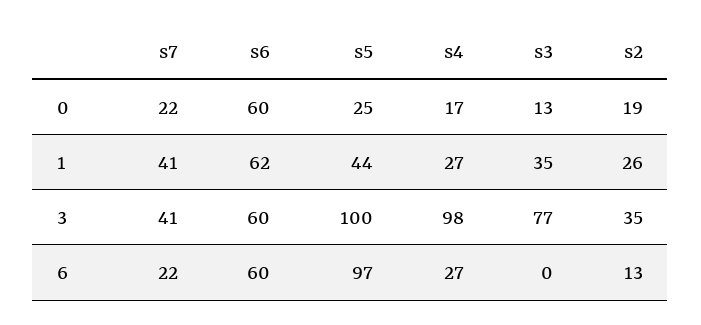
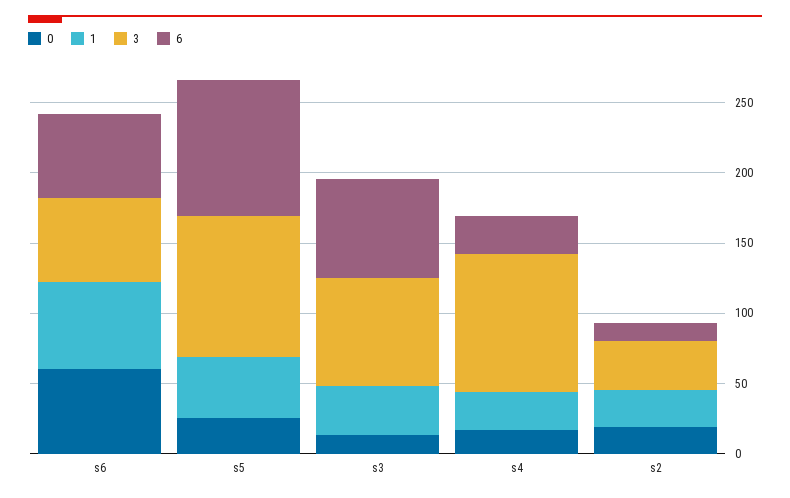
  {
    "0": {
-     "s7": 22,
      "s6": 60,
      "s5": 25,
      "s4": 17,
      "s3": 13,
      "s2": 19
    },
    "1": {
-     "s7": 41,
      "s6": 62,
      "s5": 44,
      "s4": 27,
      "s3": 35,
      "s2": 26
    },
    "3": {
-     "s7": 41,
      "s6": 60,
      "s5": 100,
      "s4": 98,
      "s3": 77,
      "s2": 35
    },
    "6": {
-     "s7": 22,
      "s6": 60,
      "s5": 97,
      "s4": 27,
-     "s3": 0,
+     "s3": 70,
      "s2": 13
    }
  }

